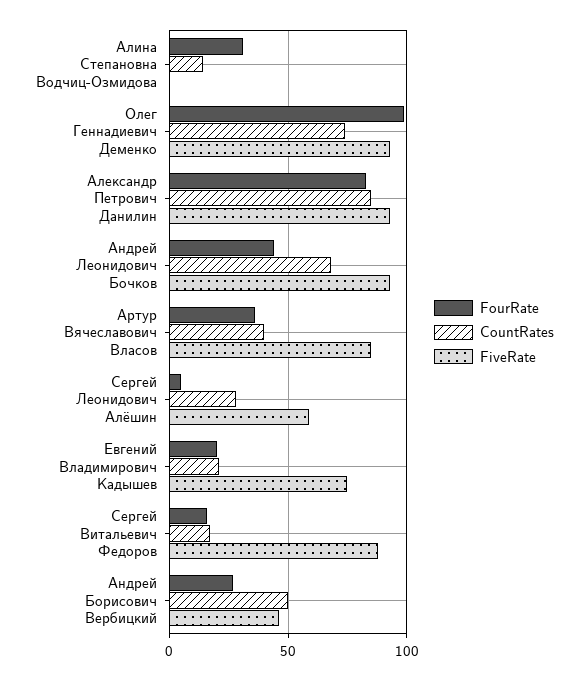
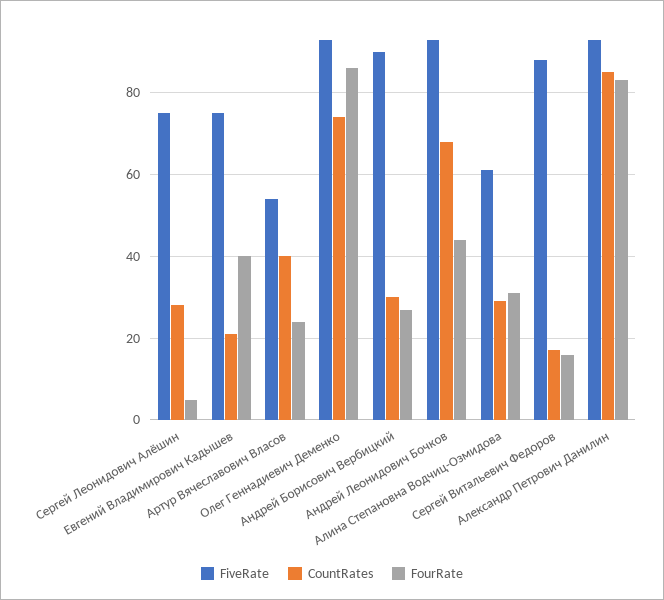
  {
    "FourRate": {
      "Алина Степановна Водчиц-Озмидова": 30,
-     "Олег Геннадиевич Деменко": 100,
+     "Олег Геннадиевич Деменко": 85,
      "Александр Петрович Данилин": 85,
      "Андрей Леонидович Бочков": 45,
-     "Артур Вячеславович Власов": 35,
+     "Артур Вячеславович Власов": 25,
      "Сергей Леонидович Алёшин": 5,
-     "Евгений Владимирович Кадышев": 20,
+     "Евгений Владимирович Кадышев": 40,
      "Сергей Витальевич Федоров": 15,
      "Андрей Борисович Вербицкий": 25
    },
    "CountRates": {
-     "Алина Степановна Водчиц-Озмидова": 15,
+     "Алина Степановна Водчиц-Озмидова": 30,
      "Олег Геннадиевич Деменко": 75,
      "Александр Петрович Данилин": 85,
      "Андрей Леонидович Бочков": 70,
      "Артур Вячеславович Власов": 40,
      "Сергей Леонидович Алёшин": 30,
      "Евгений Владимирович Кадышев": 20,
      "Сергей Витальевич Федоров": 15,
-     "Андрей Борисович Вербицкий": 50
+     "Андрей Борисович Вербицкий": 30
    },
    "FiveRate": {
-     "Алина Степановна Водчиц-Озмидова": 0,
+     "Алина Степановна Водчиц-Озмидова": 60,
      "Олег Геннадиевич Деменко": 95,
      "Александр Петрович Данилин": 95,
      "Андрей Леонидович Бочков": 95,
-     "Артур Вячеславович Власов": 85,
+     "Артур Вячеславович Власов": 55,
-     "Сергей Леонидович Алёшин": 60,
+     "Сергей Леонидович Алёшин": 75,
      "Евгений Владимирович Кадышев": 75,
      "Сергей Витальевич Федоров": 90,
-     "Андрей Борисович Вербицкий": 45
+     "Андрей Борисович Вербицкий": 90
    }
  }

